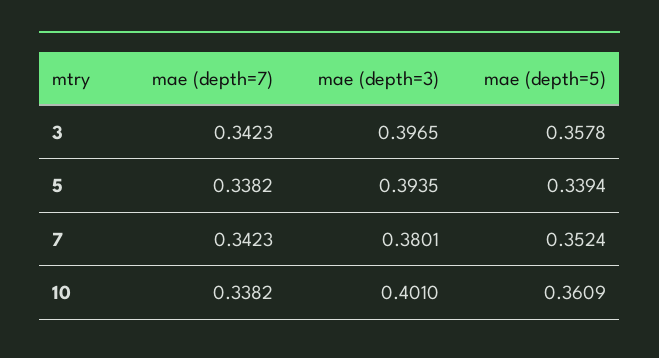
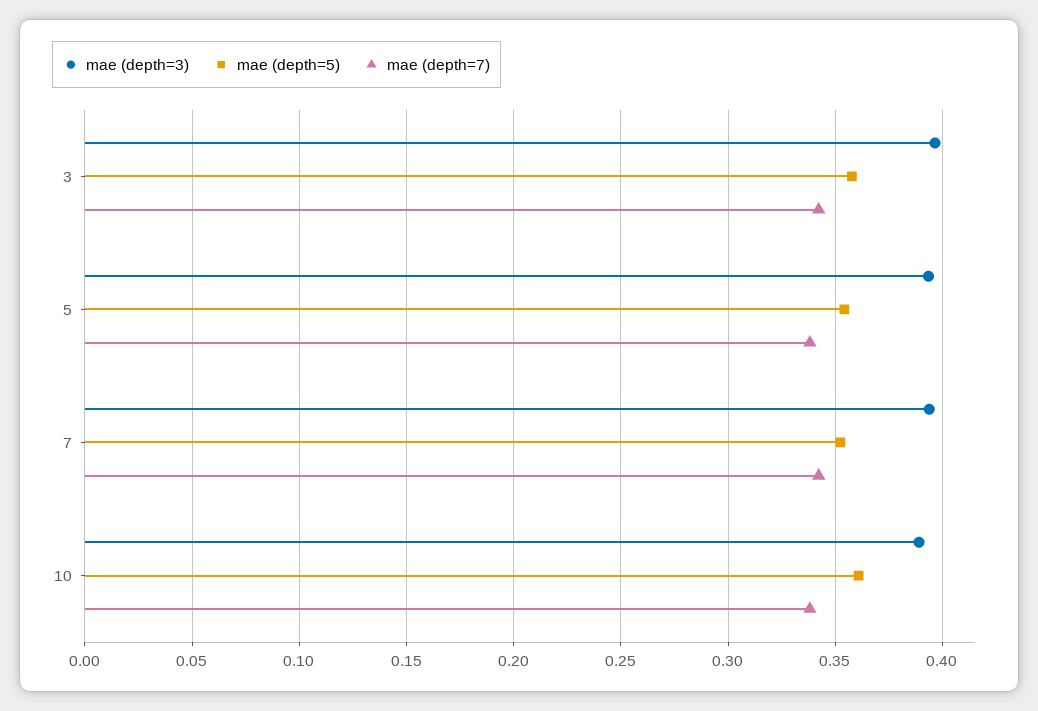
  {
    "mae (depth=7)": {
      "3": 0.3423,
      "5": 0.3382,
      "7": 0.3423,
      "10": 0.3382
    },
    "mae (depth=3)": {
      "3": 0.3965,
      "5": 0.3935,
-     "7": 0.3801,
+     "7": 0.395,
-     "10": 0.401
+     "10": 0.39
    },
    "mae (depth=5)": {
      "3": 0.3578,
-     "5": 0.3394,
+     "5": 0.355,
      "7": 0.3524,
      "10": 0.3609
    }
  }

